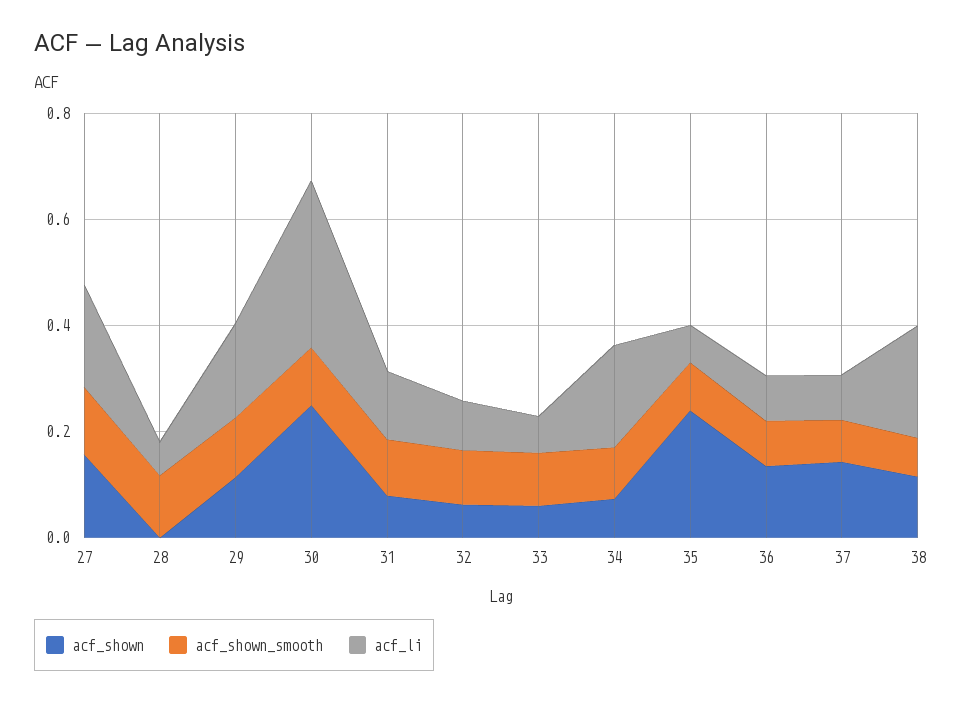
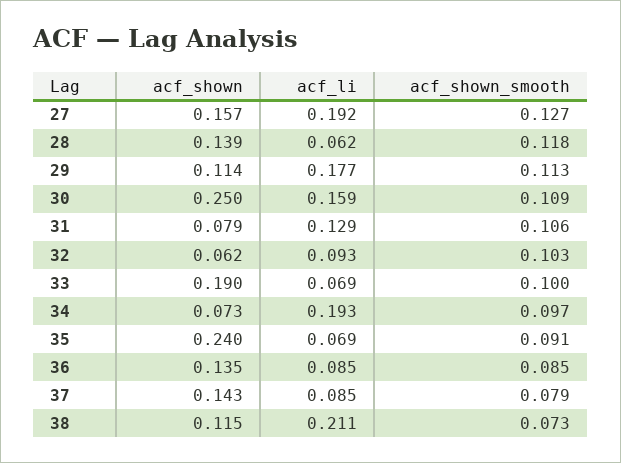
  {
    "acf_shown": {
      "27": 0.157,
-     "28": 0,
+     "28": 0.139,
      "29": 0.114,
      "30": 0.25,
      "31": 0.079,
      "32": 0.062,
-     "33": 0.05,
+     "33": 0.19,
      "34": 0.073,
      "35": 0.24,
      "36": 0.135,
      "37": 0.143,
      "38": 0.115
    },
    "acf_shown_smooth": {
      "27": 0.127,
      "28": 0.118,
      "29": 0.113,
      "30": 0.109,
      "31": 0.106,
      "32": 0.103,
      "33": 0.1,
      "34": 0.097,
      "35": 0.091,
      "36": 0.085,
      "37": 0.079,
      "38": 0.073
    },
    "acf_li": {
      "27": 0.192,
      "28": 0.062,
      "29": 0.177,
-     "30": 0.3,
+     "30": 0.159,
      "31": 0.129,
      "32": 0.093,
      "33": 0.069,
      "34": 0.193,
      "35": 0.069,
      "36": 0.085,
      "37": 0.085,
      "38": 0.211
    }
  }

